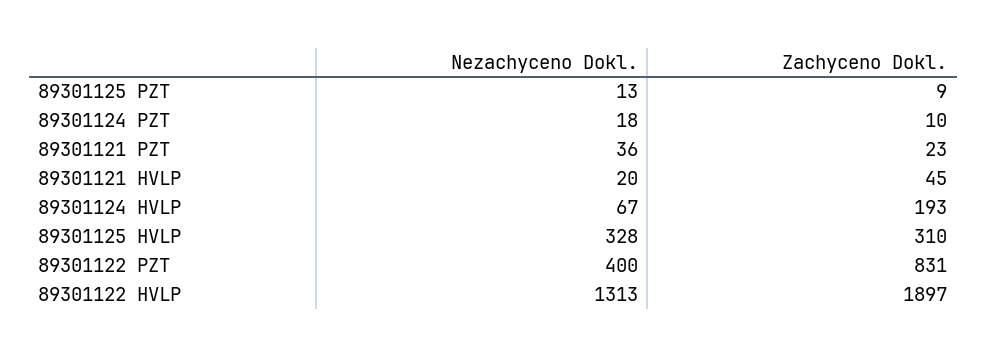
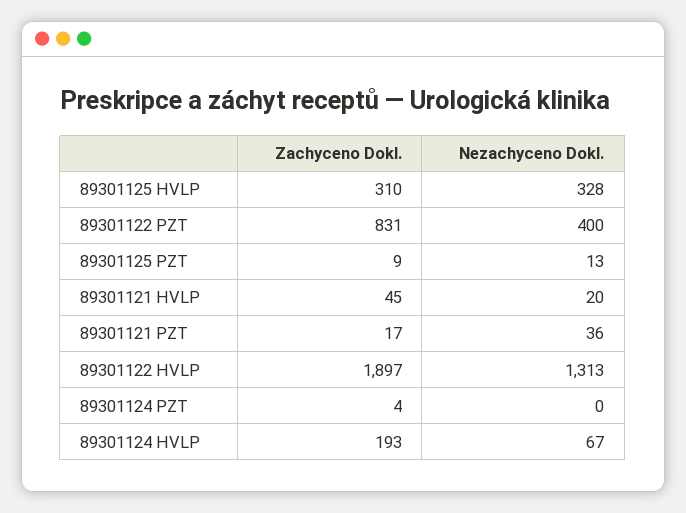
  {
    "Nezachyceno Dokl.": {
      "89301125 PZT": 13,
-     "89301124 PZT": 18,
+     "89301124 PZT": 0,
      "89301121 PZT": 36,
      "89301121 HVLP": 20,
      "89301124 HVLP": 67,
      "89301125 HVLP": 328,
      "89301122 PZT": 400,
      "89301122 HVLP": 1313
    },
    "Zachyceno Dokl.": {
      "89301125 PZT": 9,
-     "89301124 PZT": 10,
+     "89301124 PZT": 4,
-     "89301121 PZT": 23,
+     "89301121 PZT": 17,
      "89301121 HVLP": 45,
      "89301124 HVLP": 193,
      "89301125 HVLP": 310,
      "89301122 PZT": 831,
      "89301122 HVLP": 1897
    }
  }

